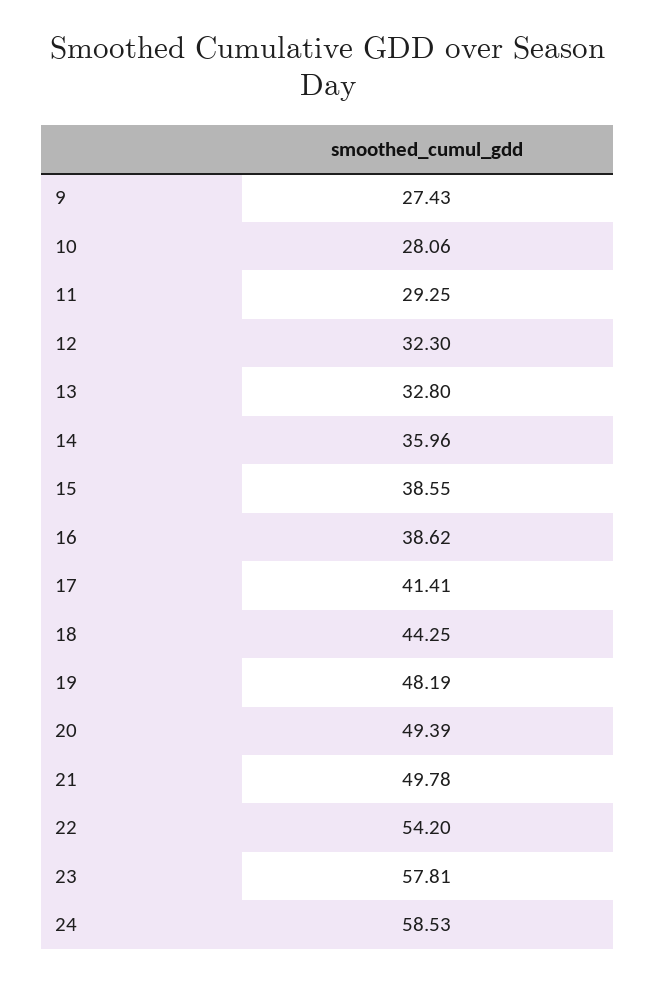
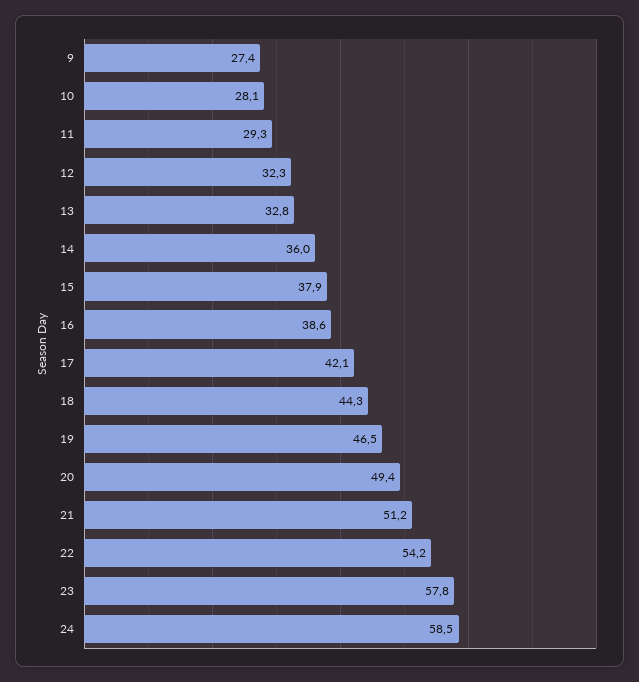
  {
    "9": 27.43,
    "10": 28.06,
    "11": 29.25,
    "12": 32.3,
    "13": 32.8,
    "14": 35.96,
-   "15": 38.55,
+   "15": 37.9,
    "16": 38.62,
-   "17": 41.41,
+   "17": 42.1,
    "18": 44.25,
-   "19": 48.19,
+   "19": 46.5,
    "20": 49.39,
-   "21": 49.78,
+   "21": 51.2,
    "22": 54.2,
    "23": 57.81,
    "24": 58.53
  }

